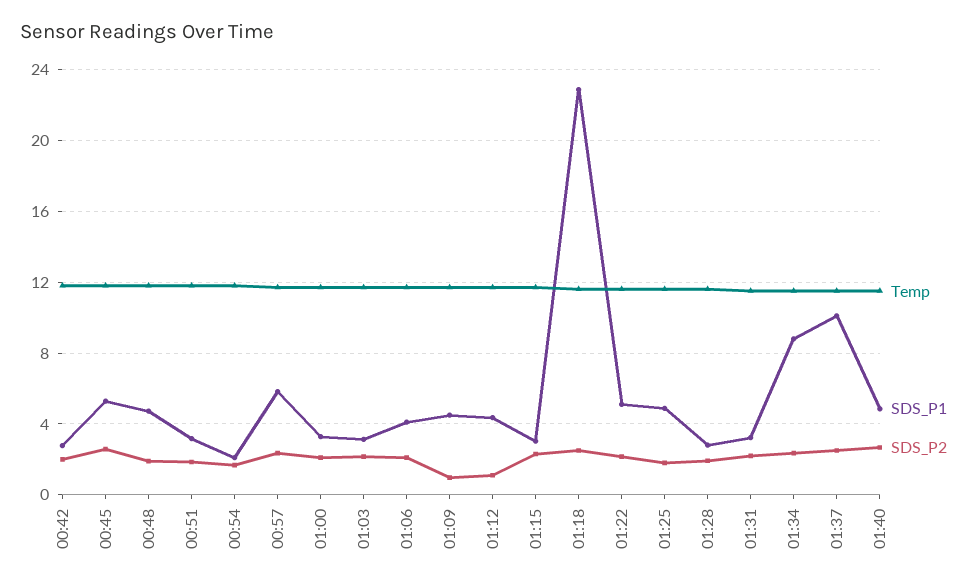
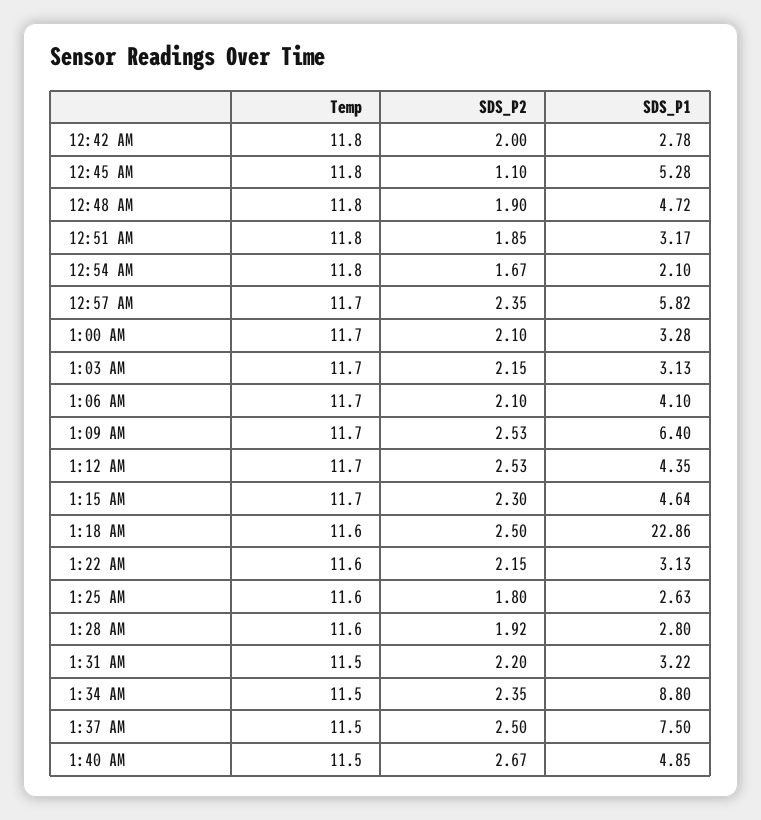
  {
    "Temp": {
      "00:42": 11.8,
      "00:45": 11.8,
      "00:48": 11.8,
      "00:51": 11.8,
      "00:54": 11.8,
      "00:57": 11.7,
      "01:00": 11.7,
      "01:03": 11.7,
      "01:06": 11.7,
      "01:09": 11.7,
      "01:12": 11.7,
      "01:15": 11.7,
      "01:18": 11.6,
      "01:22": 11.6,
      "01:25": 11.6,
      "01:28": 11.6,
      "01:31": 11.5,
      "01:34": 11.5,
      "01:37": 11.5,
      "01:40": 11.5
    },
    "SDS_P1": {
      "00:42": 2.78,
      "00:45": 5.28,
      "00:48": 4.72,
      "00:51": 3.17,
      "00:54": 2.1,
      "00:57": 5.82,
      "01:00": 3.28,
      "01:03": 3.13,
      "01:06": 4.1,
-     "01:09": 4.5,
+     "01:09": 6.4,
      "01:12": 4.35,
-     "01:15": 3,
+     "01:15": 4.64,
      "01:18": 22.86,
-     "01:22": 5,
+     "01:22": 3.13,
-     "01:25": 5,
+     "01:25": 2.63,
      "01:28": 2.8,
      "01:31": 3.22,
      "01:34": 8.8,
-     "01:37": 10,
+     "01:37": 7.5,
      "01:40": 4.85
    },
    "SDS_P2": {
      "00:42": 2,
-     "00:45": 2.5,
+     "00:45": 1.1,
      "00:48": 1.9,
      "00:51": 1.85,
      "00:54": 1.67,
      "00:57": 2.35,
      "01:00": 2.1,
      "01:03": 2.15,
      "01:06": 2.1,
-     "01:09": 1,
+     "01:09": 2.53,
-     "01:12": 1,
+     "01:12": 2.53,
      "01:15": 2.3,
      "01:18": 2.5,
      "01:22": 2.15,
      "01:25": 1.8,
      "01:28": 1.92,
      "01:31": 2.2,
      "01:34": 2.35,
      "01:37": 2.5,
      "01:40": 2.67
    }
  }

